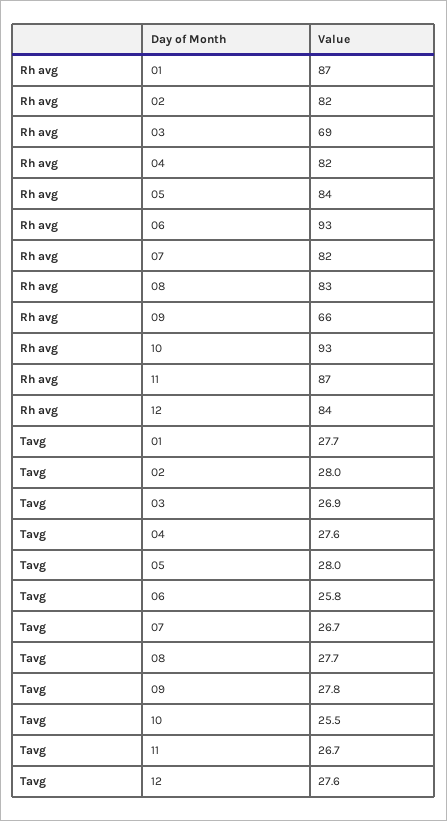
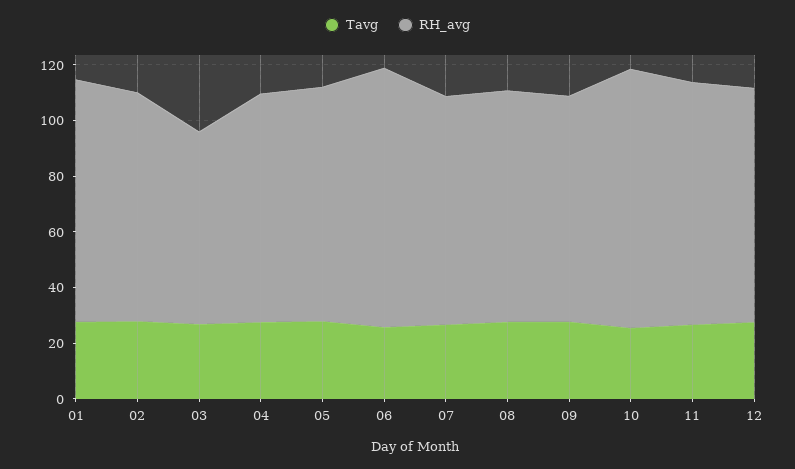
  {
    "Rh avg": {
      "01": 87,
      "02": 82,
      "03": 69,
      "04": 82,
      "05": 84,
      "06": 93,
      "07": 82,
      "08": 83,
-     "09": 66,
+     "09": 80,
      "10": 93,
      "11": 87,
      "12": 84
    },
    "Tavg": {
      "01": 27.7,
      "02": 28,
      "03": 26.9,
      "04": 27.6,
      "05": 28,
      "06": 25.8,
      "07": 26.7,
      "08": 27.7,
      "09": 27.8,
      "10": 25.5,
      "11": 26.7,
      "12": 27.6
    }
  }

